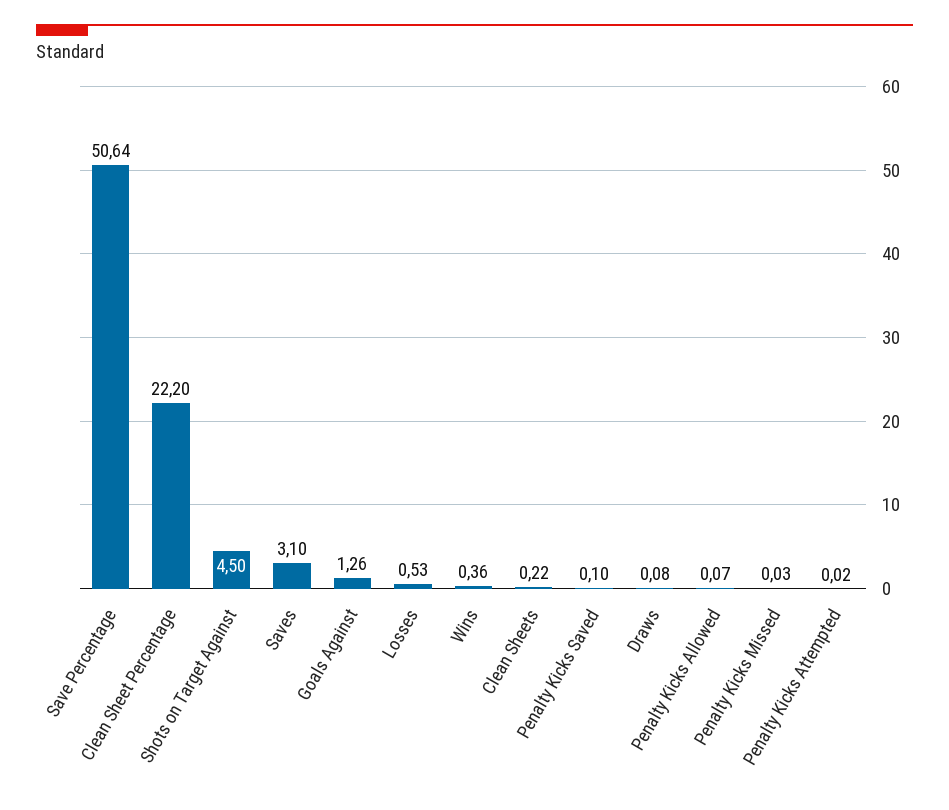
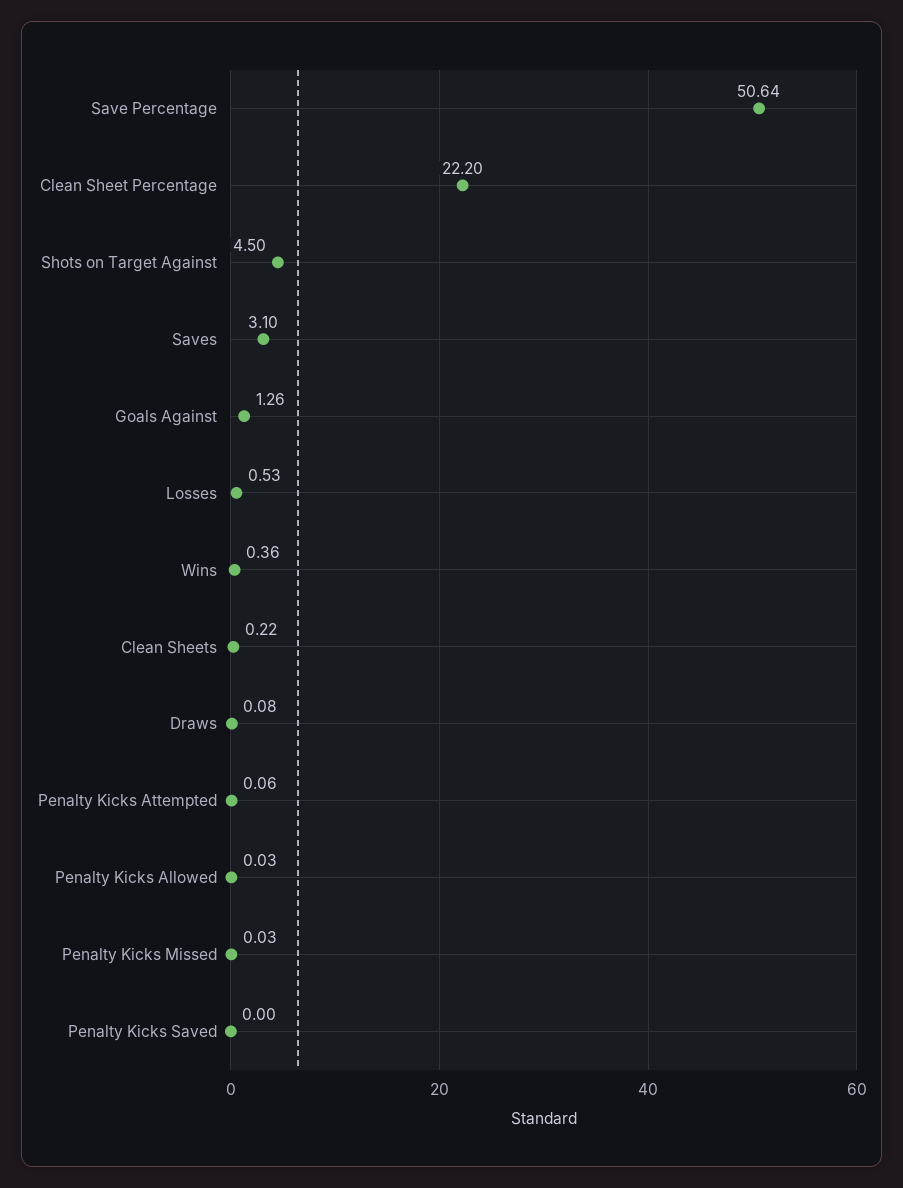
  {
    "Save Percentage": 50.64,
    "Clean Sheet Percentage": 22.2,
    "Shots on Target Against": 4.5,
    "Saves": 3.1,
    "Goals Against": 1.26,
    "Losses": 0.53,
    "Wins": 0.36,
    "Clean Sheets": 0.22,
-   "Penalty Kicks Saved": 0.1,
+   "Penalty Kicks Saved": 0,
    "Draws": 0.08,
-   "Penalty Kicks Allowed": 0.07,
+   "Penalty Kicks Allowed": 0.03,
    "Penalty Kicks Missed": 0.03,
-   "Penalty Kicks Attempted": 0.02
+   "Penalty Kicks Attempted": 0.06
  }

